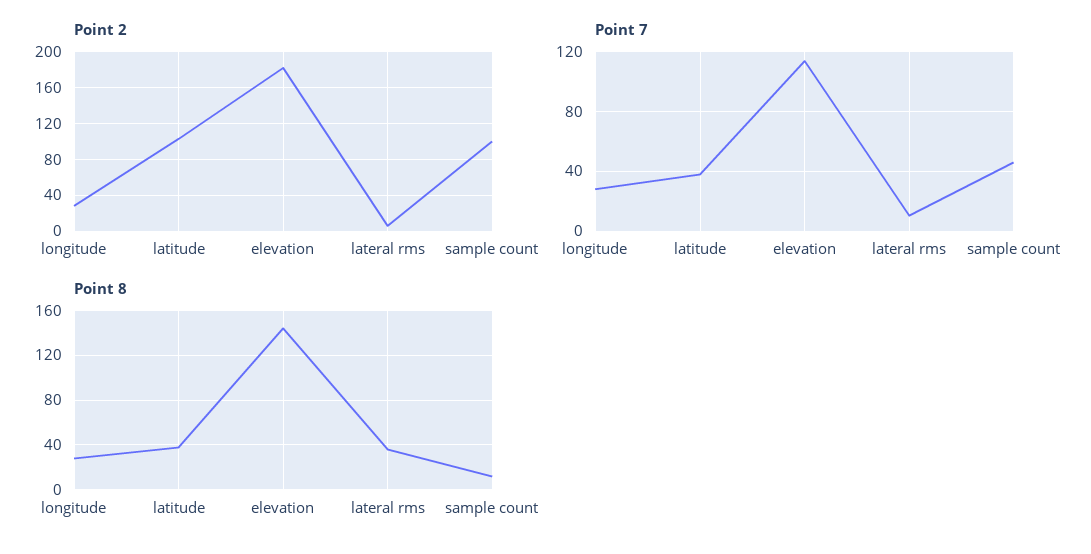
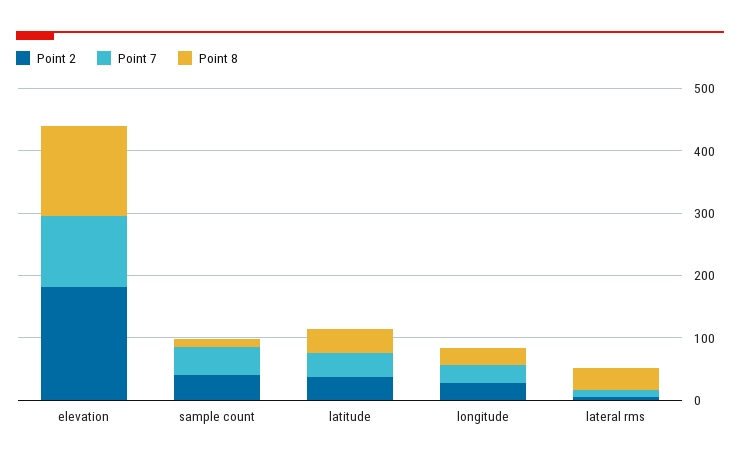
  {
    "Point 2": {
      "longitude": 30,
-     "latitude": 100,
+     "latitude": 40,
      "elevation": 180,
      "lateral rms": 10,
-     "sample count": 100
+     "sample count": 40
    },
    "Point 7": {
      "longitude": 30,
      "latitude": 40,
      "elevation": 115,
      "lateral rms": 10,
      "sample count": 45
    },
    "Point 8": {
      "longitude": 30,
      "latitude": 40,
      "elevation": 140,
      "lateral rms": 40,
      "sample count": 10
    }
  }

